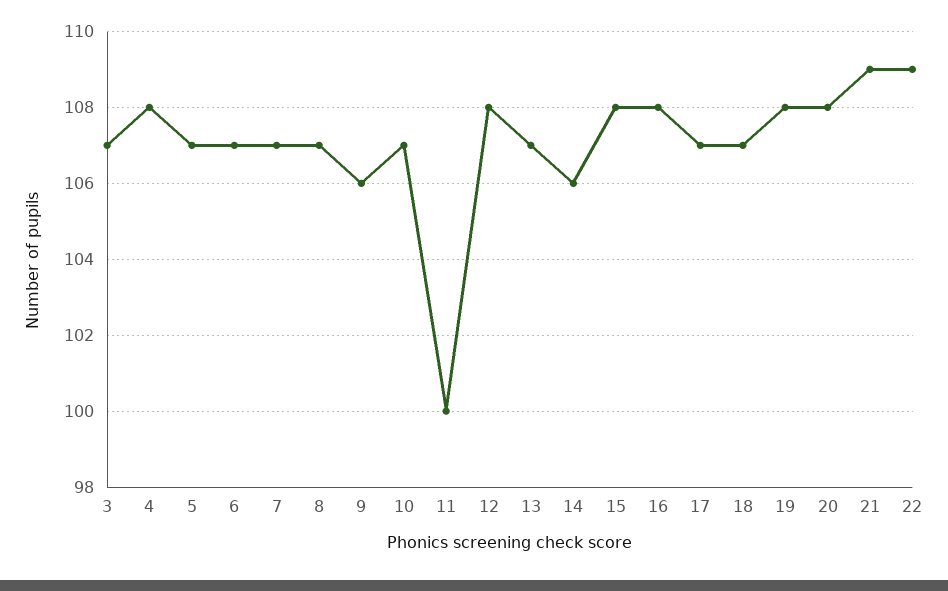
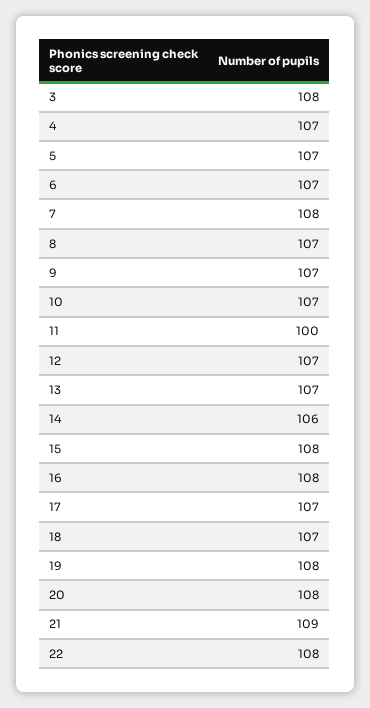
  {
-   "3": 107,
+   "3": 108,
-   "4": 108,
+   "4": 107,
    "5": 107,
    "6": 107,
-   "7": 107,
+   "7": 108,
    "8": 107,
-   "9": 106,
+   "9": 107,
    "10": 107,
    "11": 100,
-   "12": 108,
+   "12": 107,
    "13": 107,
    "14": 106,
    "15": 108,
    "16": 108,
    "17": 107,
    "18": 107,
    "19": 108,
    "20": 108,
    "21": 109,
-   "22": 109
+   "22": 108
  }

